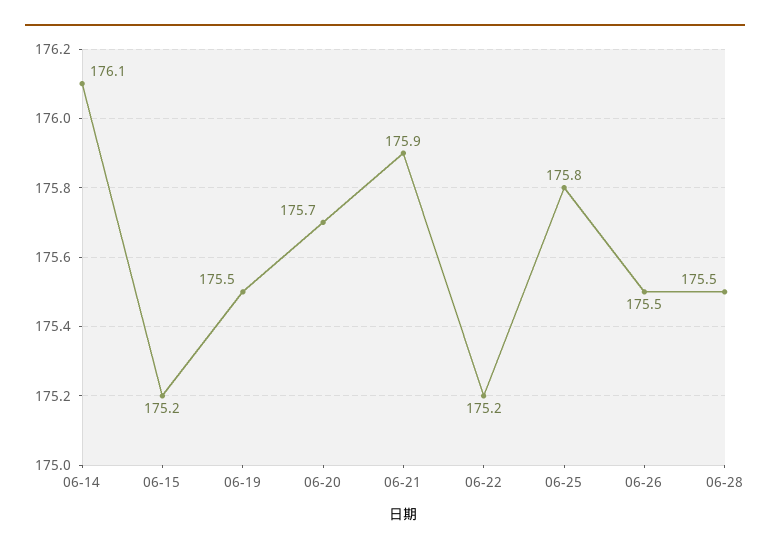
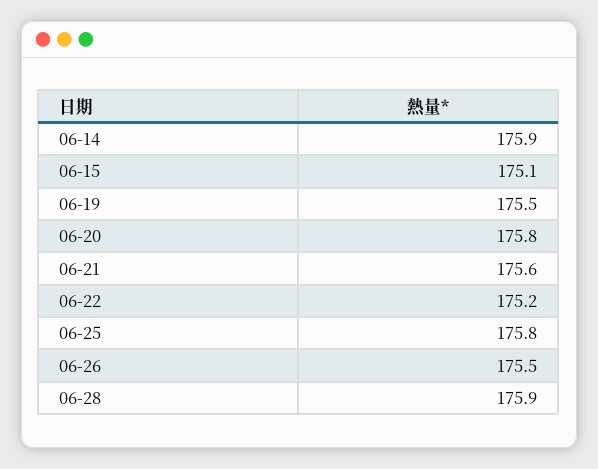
  {
-   "06-14": 176.1,
+   "06-14": 175.9,
-   "06-15": 175.2,
+   "06-15": 175.1,
    "06-19": 175.5,
-   "06-20": 175.7,
+   "06-20": 175.8,
-   "06-21": 175.9,
+   "06-21": 175.6,
    "06-22": 175.2,
    "06-25": 175.8,
    "06-26": 175.5,
-   "06-28": 175.5
+   "06-28": 175.9
  }

